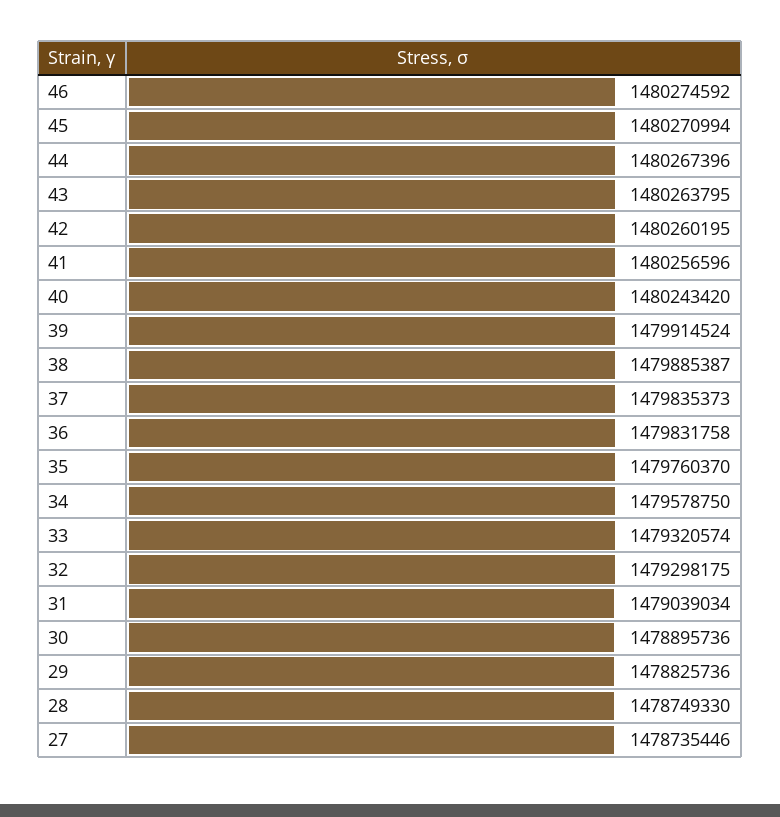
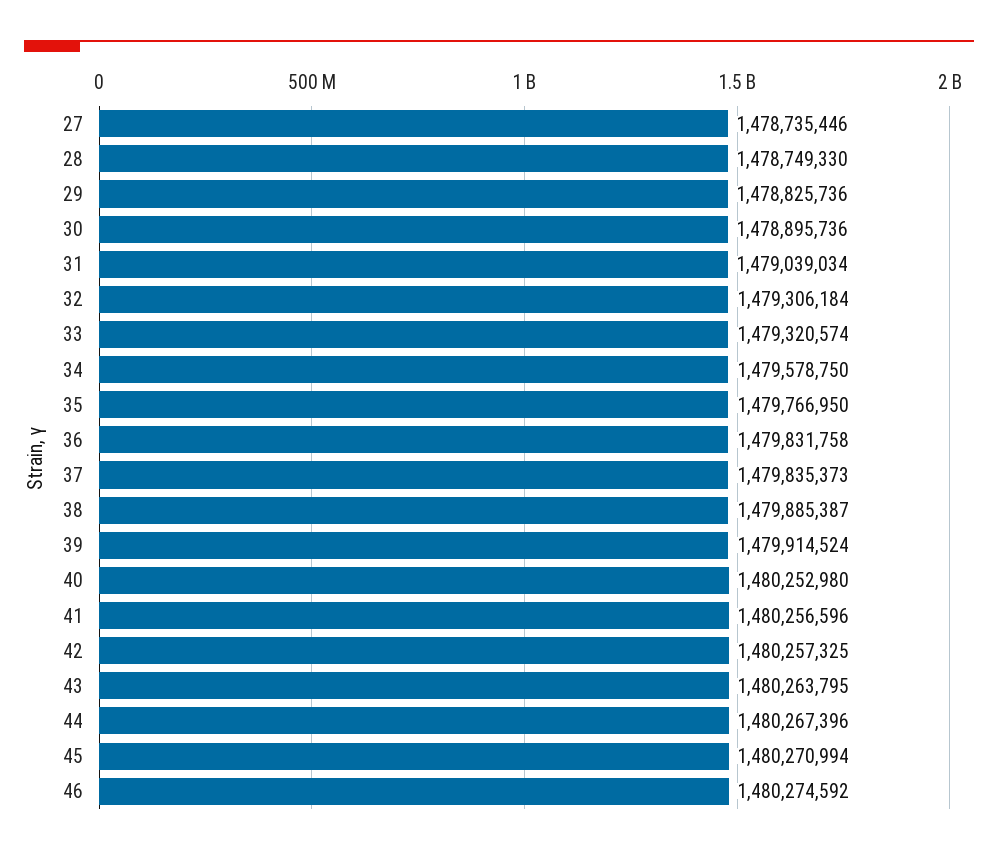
  {
    "46": 1480274592,
    "45": 1480270994,
    "44": 1480267396,
    "43": 1480263795,
-   "42": 1480260195,
+   "42": 1480257325,
    "41": 1480256596,
-   "40": 1480243420,
+   "40": 1480252980,
    "39": 1479914524,
    "38": 1479885387,
    "37": 1479835373,
    "36": 1479831758,
-   "35": 1479760370,
+   "35": 1479766950,
    "34": 1479578750,
    "33": 1479320574,
-   "32": 1479298175,
+   "32": 1479306184,
    "31": 1479039034,
    "30": 1478895736,
    "29": 1478825736,
    "28": 1478749330,
    "27": 1478735446
  }

